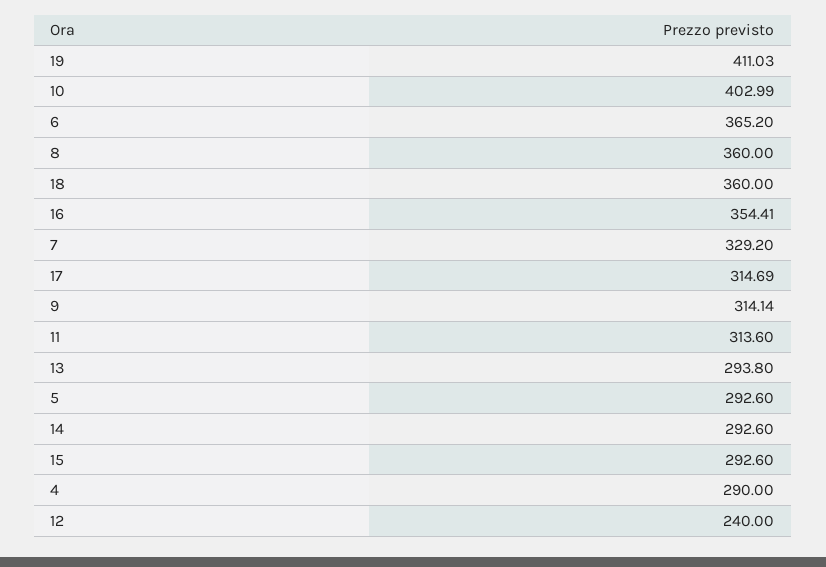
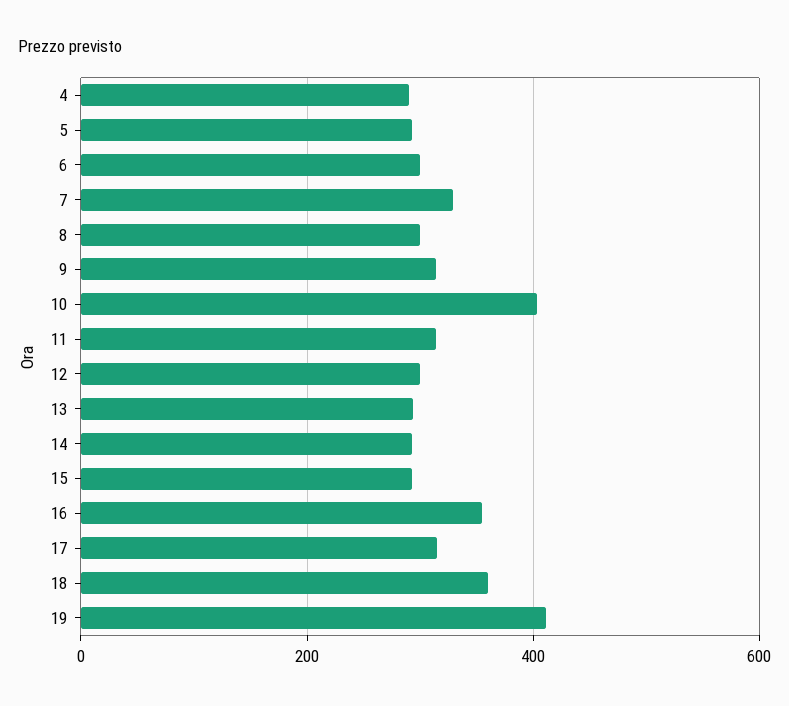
  {
    "19": 411.03,
    "10": 402.99,
-   "6": 365.2,
+   "6": 300,
-   "8": 360,
+   "8": 300,
    "18": 360,
    "16": 354.41,
    "7": 329.2,
    "17": 314.69,
    "9": 314.14,
    "11": 313.6,
    "13": 293.8,
    "5": 292.6,
    "14": 292.6,
    "15": 292.6,
    "4": 290,
-   "12": 240
+   "12": 300
  }

